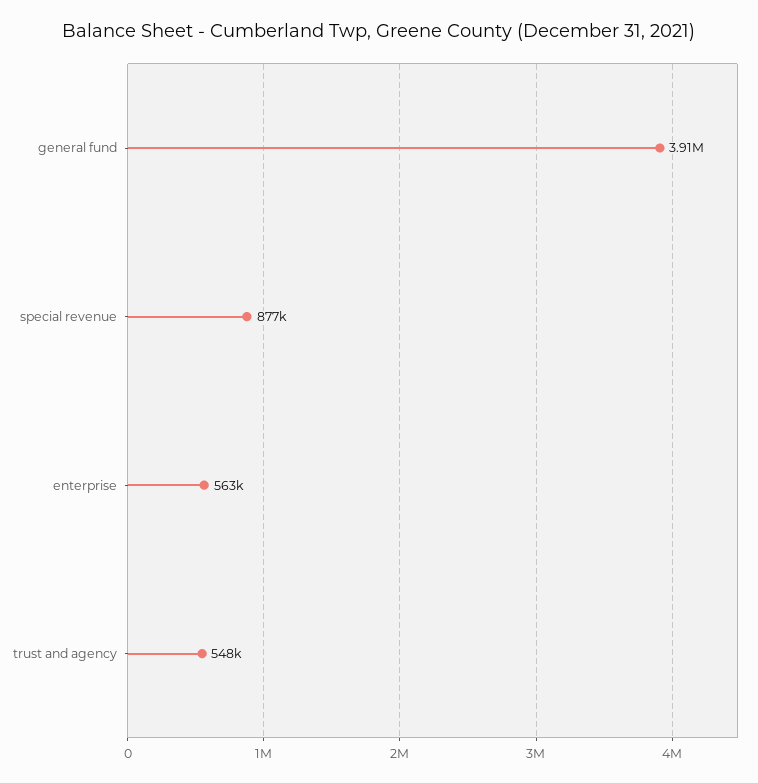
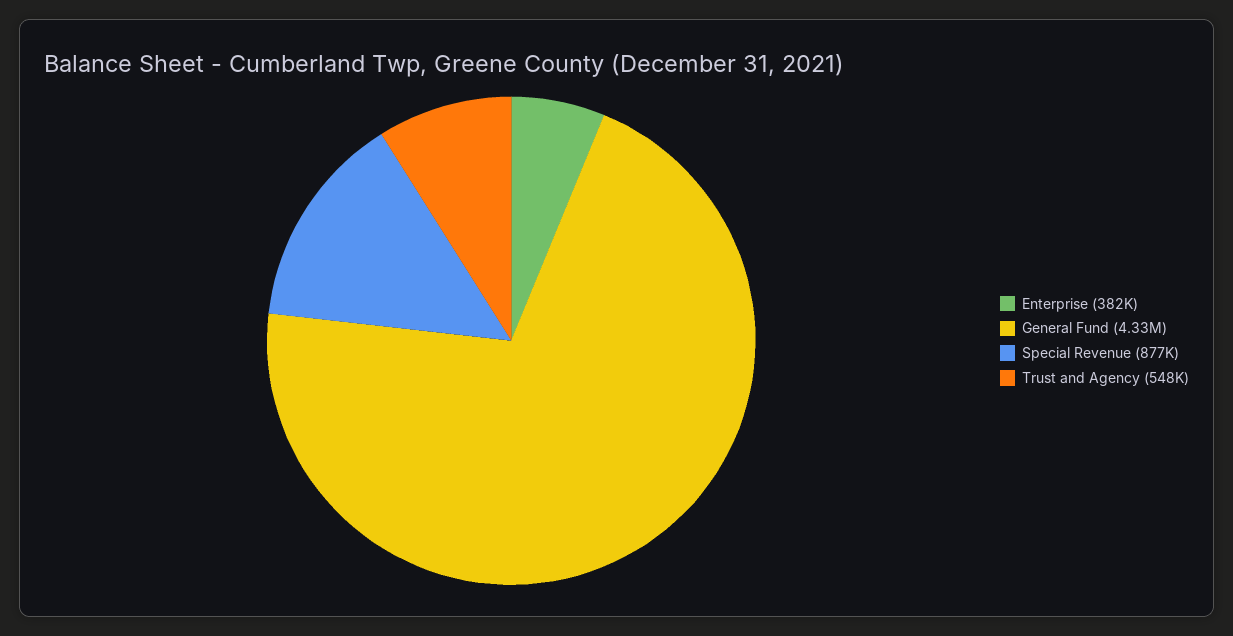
  {
-   "general fund": 3910000,
+   "general fund": 4330000,
    "special revenue": 877000,
-   "enterprise": 563000,
+   "enterprise": 382000,
    "trust and agency": 548000
  }

